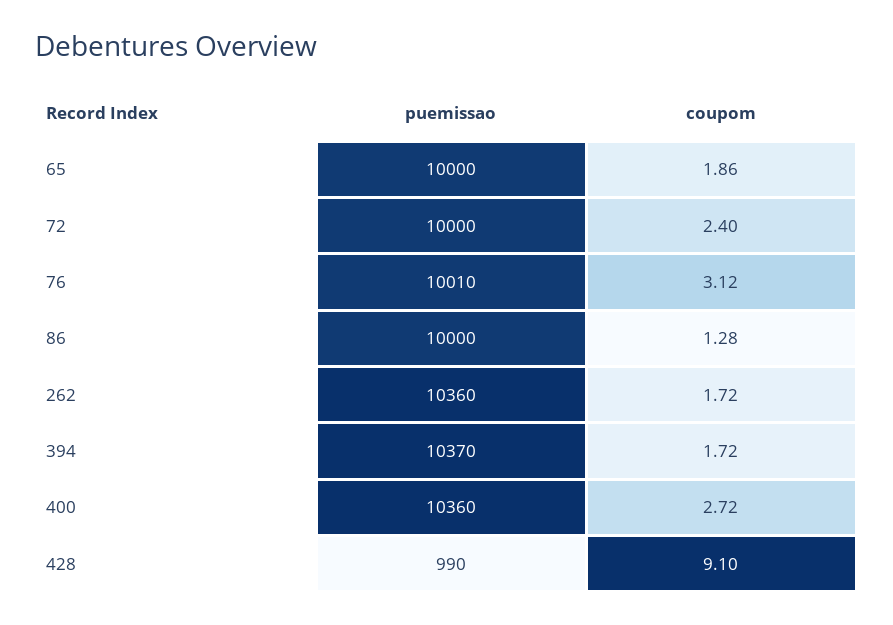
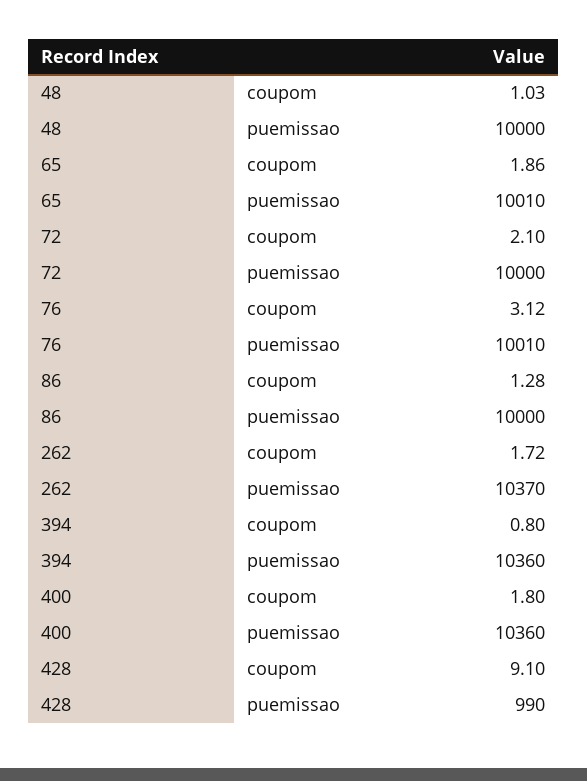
  {
    "puemissao": {
-     "65": 10000,
+     "65": 10010,
      "72": 10000,
      "76": 10010,
      "86": 10000,
-     "262": 10360,
+     "262": 10370,
-     "394": 10370,
+     "394": 10360,
      "400": 10360,
-     "428": 990
+     "428": 990,
+     "48": 10000
    },
    "coupom": {
      "65": 1.86,
-     "72": 2.4,
+     "72": 2.1,
      "76": 3.12,
      "86": 1.28,
      "262": 1.72,
-     "394": 1.72,
+     "394": 0.8,
-     "400": 2.72,
+     "400": 1.8,
-     "428": 9.1
+     "428": 9.1,
+     "48": 1.03
    }
  }

